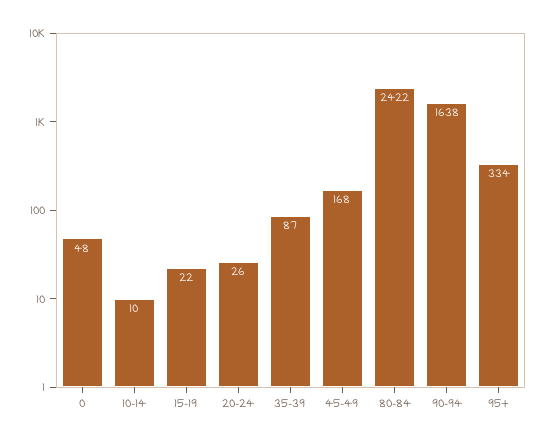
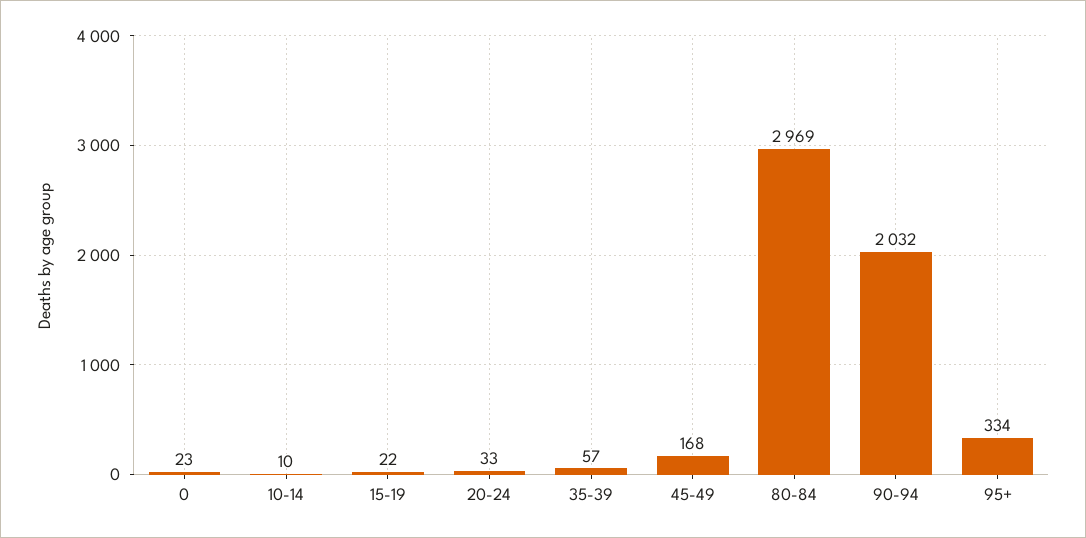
  {
-   "0": 48,
+   "0": 23,
    "10-14": 10,
    "15-19": 22,
-   "20-24": 26,
+   "20-24": 33,
-   "35-39": 87,
+   "35-39": 57,
    "45-49": 168,
-   "80-84": 2422,
+   "80-84": 2969,
-   "90-94": 1638,
+   "90-94": 2032,
    "95+": 334
  }

